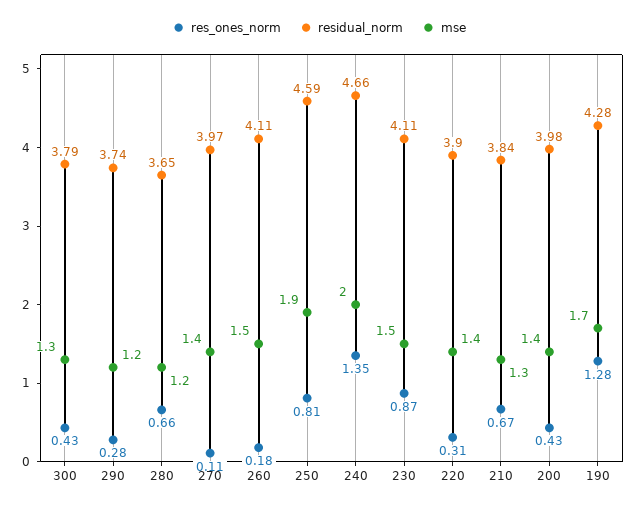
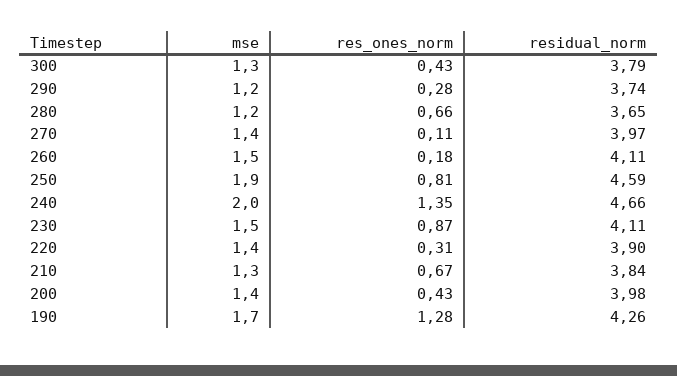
  {
    "res_ones_norm": {
      "300": 0.43,
      "290": 0.28,
      "280": 0.66,
      "270": 0.11,
      "260": 0.18,
      "250": 0.81,
      "240": 1.35,
      "230": 0.87,
      "220": 0.31,
      "210": 0.67,
      "200": 0.43,
      "190": 1.28
    },
    "residual_norm": {
      "300": 3.79,
      "290": 3.74,
      "280": 3.65,
      "270": 3.97,
      "260": 4.11,
      "250": 4.59,
      "240": 4.66,
      "230": 4.11,
      "220": 3.9,
      "210": 3.84,
      "200": 3.98,
-     "190": 4.28
+     "190": 4.26
    },
    "mse": {
      "300": 1.3,
      "290": 1.2,
      "280": 1.2,
      "270": 1.4,
      "260": 1.5,
      "250": 1.9,
      "240": 2,
      "230": 1.5,
      "220": 1.4,
      "210": 1.3,
      "200": 1.4,
      "190": 1.7
    }
  }

